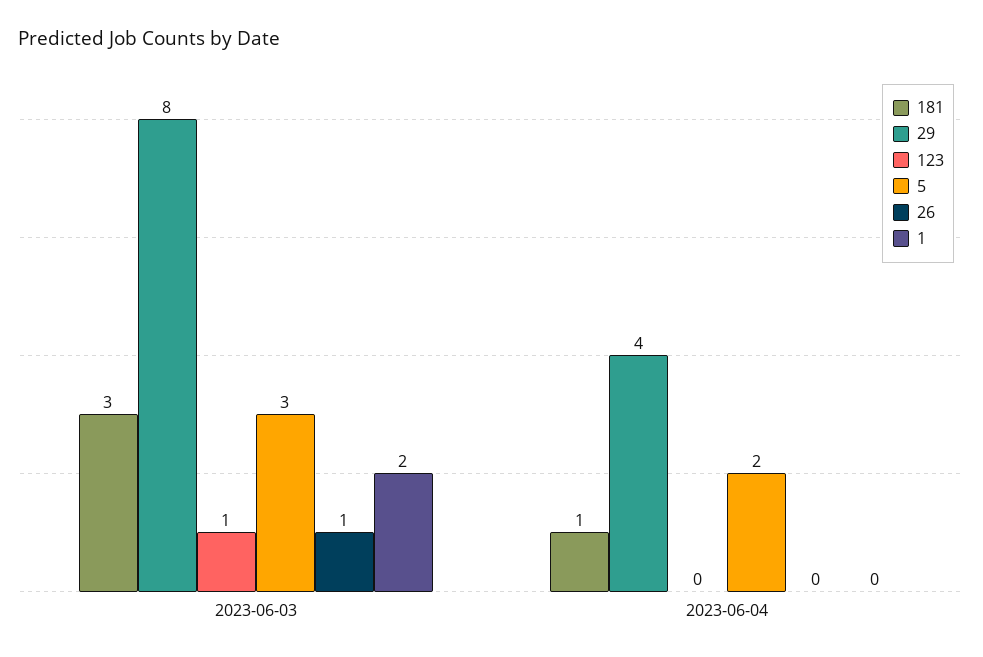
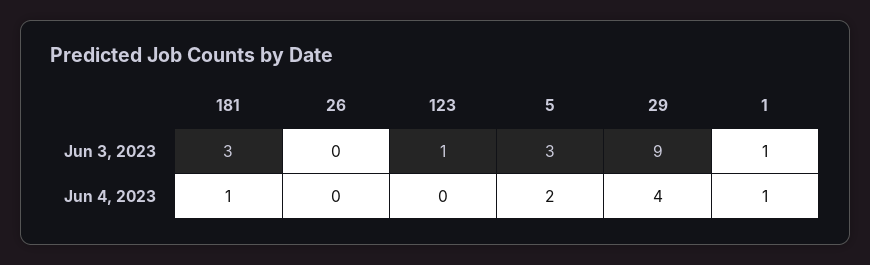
  {
    "181": {
      "2023-06-03": 3,
      "2023-06-04": 1
    },
    "29": {
-     "2023-06-03": 8,
+     "2023-06-03": 9,
      "2023-06-04": 4
    },
    "123": {
      "2023-06-03": 1,
      "2023-06-04": 0
    },
    "5": {
      "2023-06-03": 3,
      "2023-06-04": 2
    },
    "26": {
-     "2023-06-03": 1,
+     "2023-06-03": 0,
      "2023-06-04": 0
    },
    "1": {
-     "2023-06-03": 2,
+     "2023-06-03": 1,
-     "2023-06-04": 0
+     "2023-06-04": 1
    }
  }

